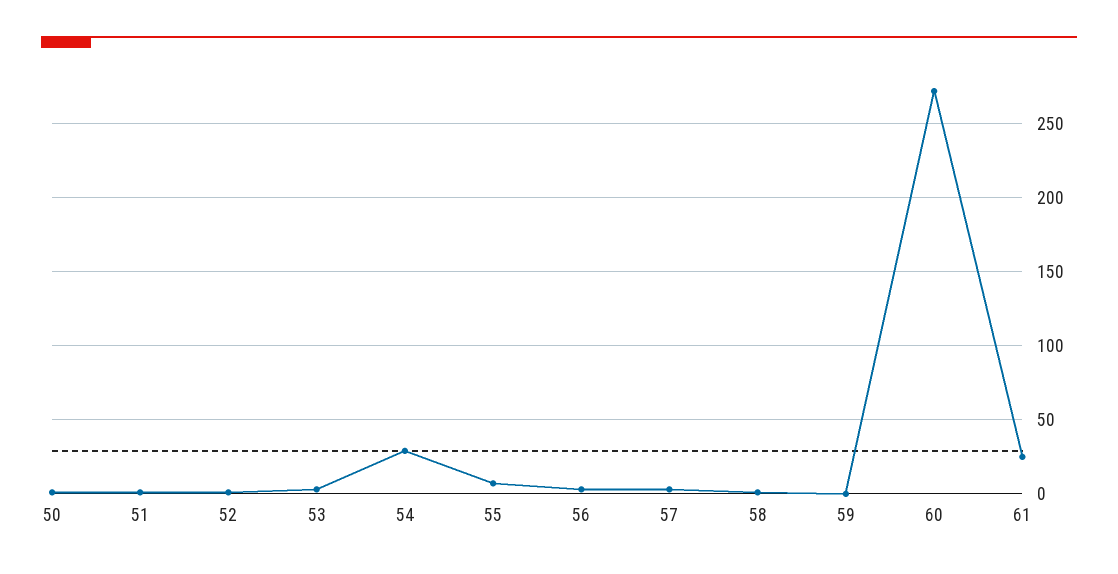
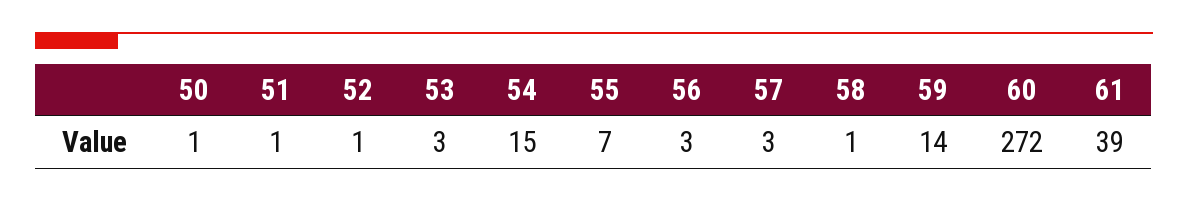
  {
    "50": 1,
    "51": 1,
    "52": 1,
    "53": 3,
-   "54": 30,
+   "54": 15,
    "55": 7,
    "56": 3,
    "57": 3,
    "58": 1,
-   "59": 0,
+   "59": 14,
    "60": 272,
-   "61": 25
+   "61": 39
  }

